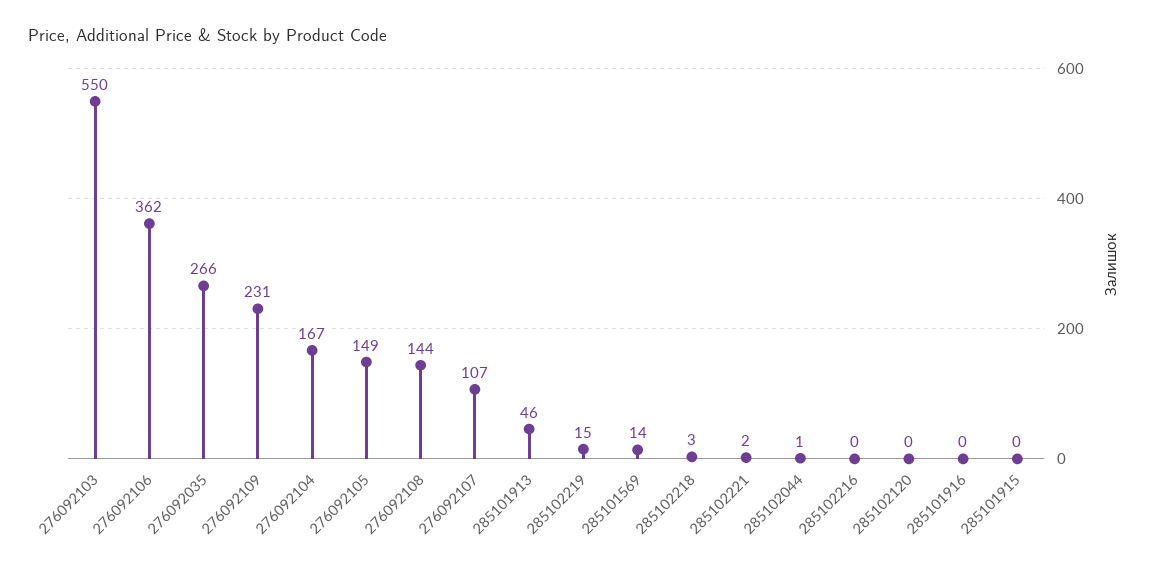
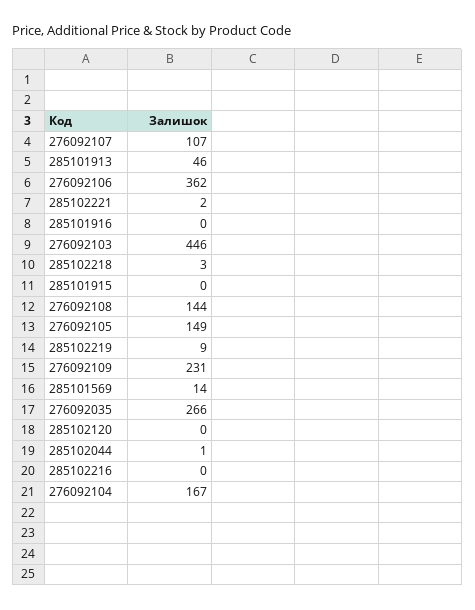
  {
-   "276092103": 550,
+   "276092103": 446,
    "276092106": 362,
    "276092035": 266,
    "276092109": 231,
    "276092104": 167,
    "276092105": 149,
    "276092108": 144,
    "276092107": 107,
    "285101913": 46,
-   "285102219": 15,
+   "285102219": 9,
    "285101569": 14,
    "285102218": 3,
    "285102221": 2,
    "285102044": 1,
    "285102216": 0,
    "285102120": 0,
    "285101916": 0,
    "285101915": 0
  }

